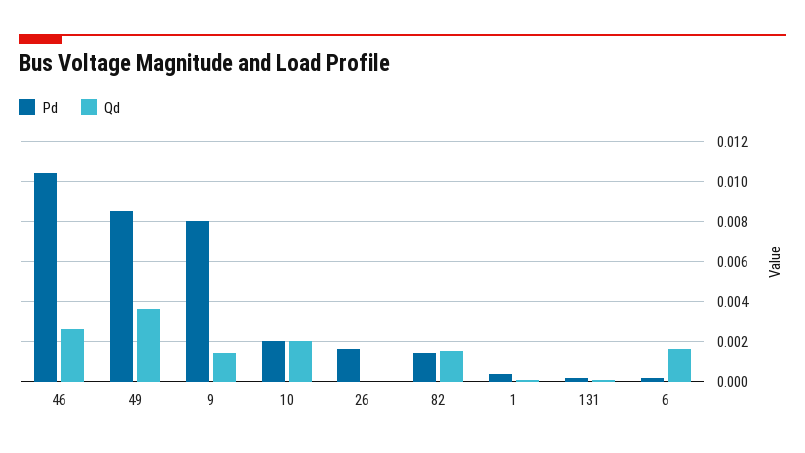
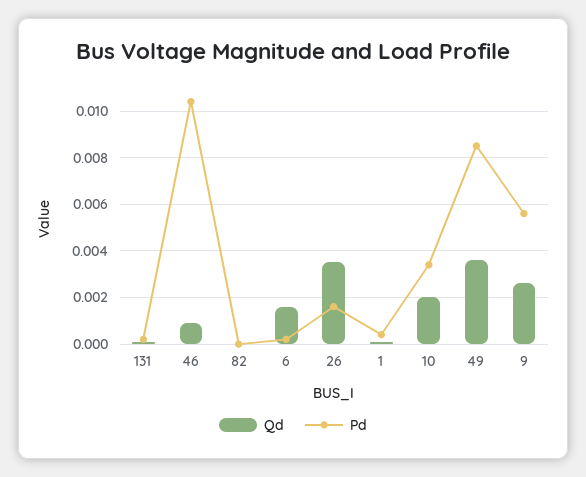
  {
    "Pd": {
      "46": 0.0105,
      "49": 0.0085,
-     "9": 0.008,
+     "9": 0.0055,
-     "10": 0.002,
+     "10": 0.0035,
      "26": 0.0015,
-     "82": 0.0015,
+     "82": 0,
      "1": 0.0005,
      "131": 0,
      "6": 0
    },
    "Qd": {
-     "46": 0.0025,
+     "46": 0.001,
      "49": 0.0035,
-     "9": 0.0015,
+     "9": 0.0025,
      "10": 0.002,
-     "26": 0,
+     "26": 0.0035,
-     "82": 0.0015,
+     "82": 0,
      "1": 0,
      "131": 0,
      "6": 0.0015
    }
  }

